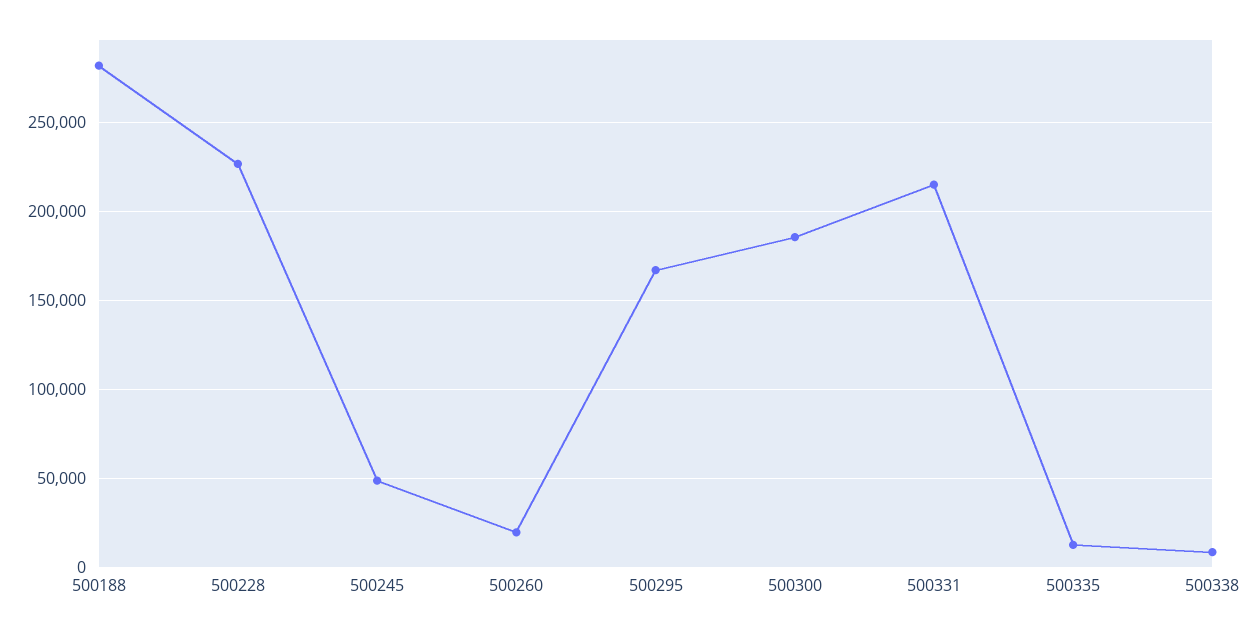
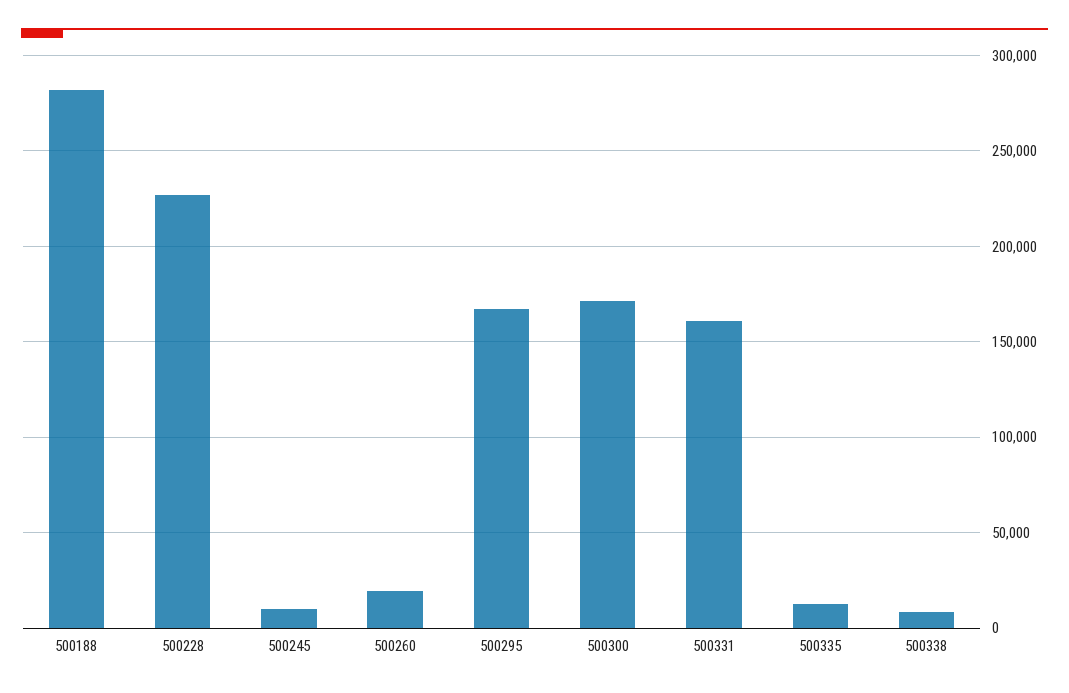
  {
    "500188": 280000,
    "500228": 225000,
-   "500245": 50000,
+   "500245": 10000,
    "500260": 20000,
    "500295": 165000,
-   "500300": 185000,
+   "500300": 170000,
-   "500331": 215000,
+   "500331": 160000,
    "500335": 10000,
    "500338": 10000
  }

